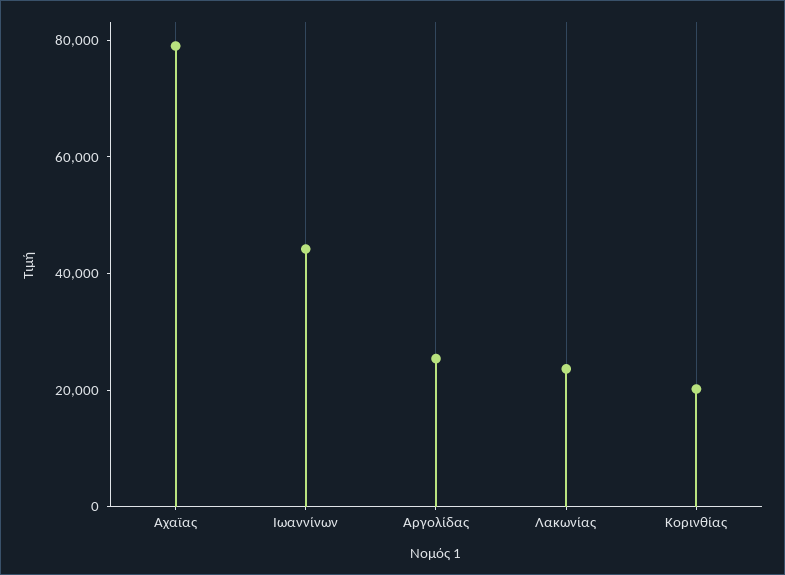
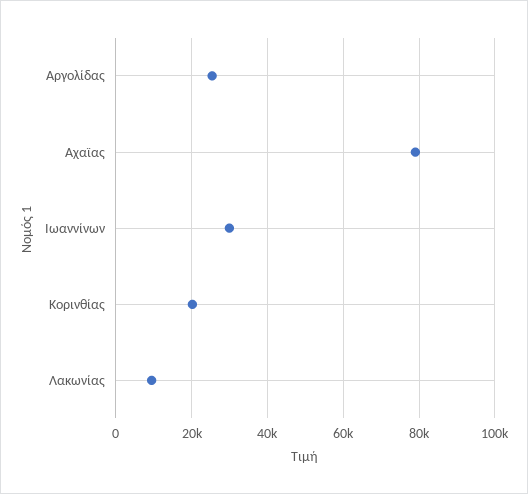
  {
    "Αχαϊας": 80000,
-   "Ιωαννίνων": 45000,
+   "Ιωαννίνων": 30000,
    "Αργολίδας": 26000,
-   "Λακωνίας": 25000,
+   "Λακωνίας": 10000,
    "Κορινθίας": 20000
  }

